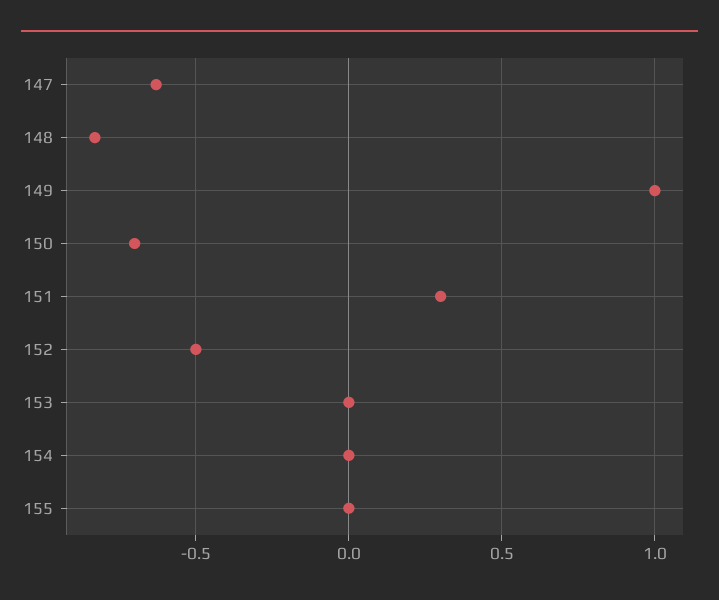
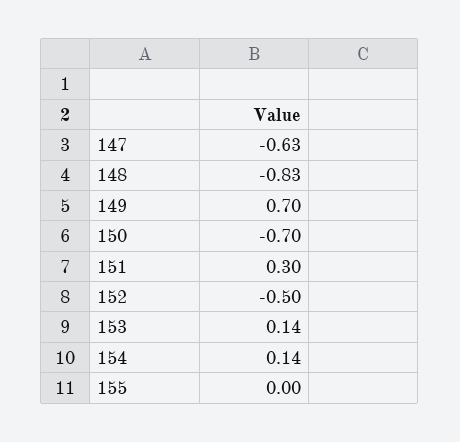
  {
    "147": -0.63,
    "148": -0.83,
-   "149": 1,
+   "149": 0.7,
    "150": -0.7,
    "151": 0.3,
    "152": -0.5,
-   "153": 0,
+   "153": 0.14,
-   "154": 0,
+   "154": 0.14,
    "155": 0
  }

